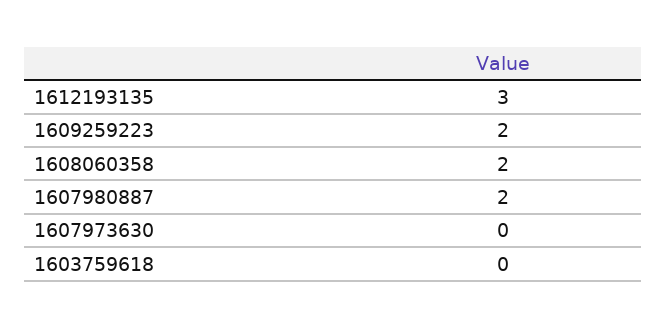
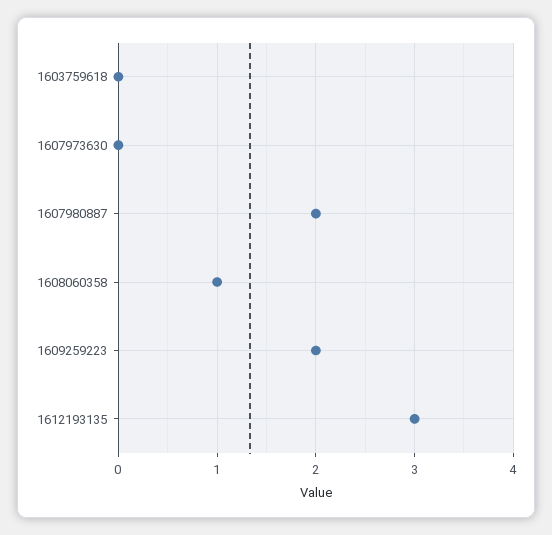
  {
    "1612193135": 3,
    "1609259223": 2,
-   "1608060358": 2,
+   "1608060358": 1,
    "1607980887": 2,
    "1607973630": 0,
    "1603759618": 0
  }

